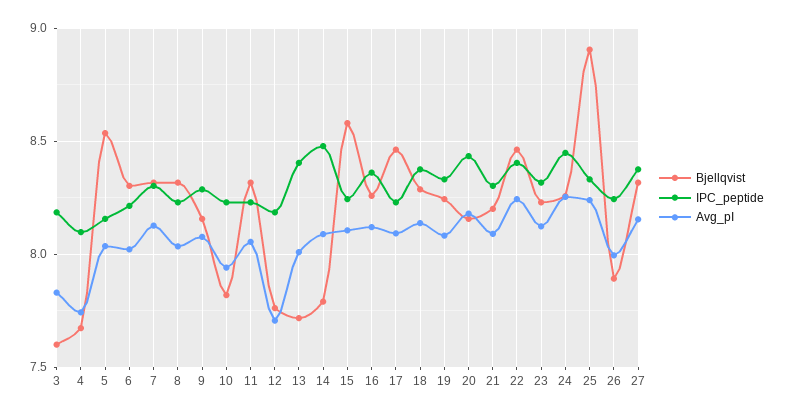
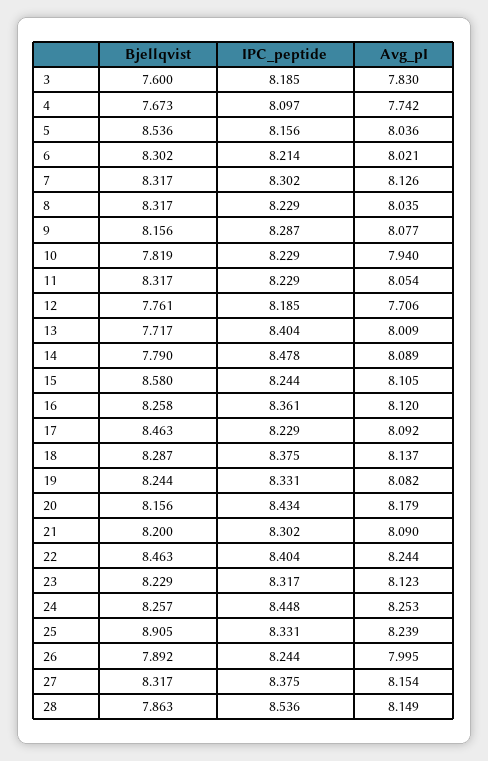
  {
    "Bjellqvist": {
      "3": 7.6,
      "4": 7.673,
      "5": 8.536,
      "6": 8.302,
      "7": 8.317,
      "8": 8.317,
      "9": 8.156,
      "10": 7.819,
      "11": 8.317,
      "12": 7.761,
      "13": 7.717,
      "14": 7.79,
      "15": 8.58,
      "16": 8.258,
      "17": 8.463,
      "18": 8.287,
      "19": 8.244,
      "20": 8.156,
      "21": 8.2,
      "22": 8.463,
      "23": 8.229,
      "24": 8.257,
      "25": 8.905,
      "26": 7.892,
-     "27": 8.317
+     "27": 8.317,
+     "28": 7.863
    },
    "IPC_peptide": {
      "3": 8.185,
      "4": 8.097,
      "5": 8.156,
      "6": 8.214,
      "7": 8.302,
      "8": 8.229,
      "9": 8.287,
      "10": 8.229,
      "11": 8.229,
      "12": 8.185,
      "13": 8.404,
      "14": 8.478,
      "15": 8.244,
      "16": 8.361,
      "17": 8.229,
      "18": 8.375,
      "19": 8.331,
      "20": 8.434,
      "21": 8.302,
      "22": 8.404,
      "23": 8.317,
      "24": 8.448,
      "25": 8.331,
      "26": 8.244,
-     "27": 8.375
+     "27": 8.375,
+     "28": 8.536
    },
    "Avg_pI": {
      "3": 7.83,
      "4": 7.742,
      "5": 8.036,
      "6": 8.021,
      "7": 8.126,
      "8": 8.035,
      "9": 8.077,
      "10": 7.94,
      "11": 8.054,
      "12": 7.706,
      "13": 8.009,
      "14": 8.089,
      "15": 8.105,
      "16": 8.12,
      "17": 8.092,
      "18": 8.137,
      "19": 8.082,
      "20": 8.179,
      "21": 8.09,
      "22": 8.244,
      "23": 8.123,
      "24": 8.253,
      "25": 8.239,
      "26": 7.995,
-     "27": 8.154
+     "27": 8.154,
+     "28": 8.149
    }
  }

